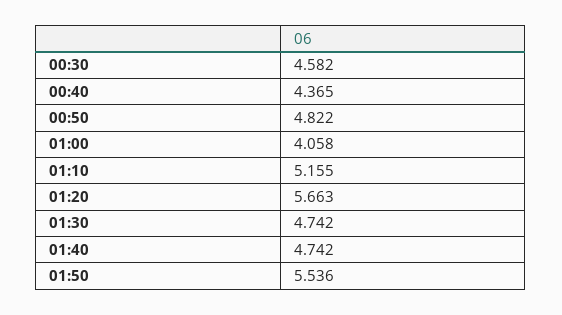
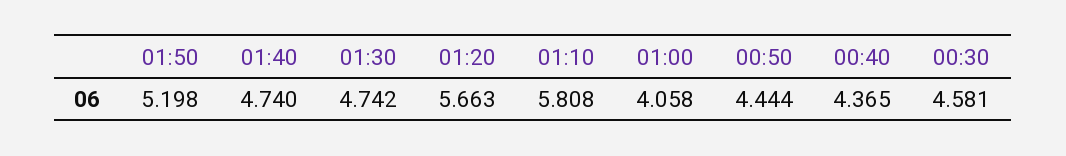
  {
-   "00:30": 4.582,
+   "00:30": 4.581,
    "00:40": 4.365,
-   "00:50": 4.822,
+   "00:50": 4.444,
    "01:00": 4.058,
-   "01:10": 5.155,
+   "01:10": 5.808,
    "01:20": 5.663,
    "01:30": 4.742,
-   "01:40": 4.742,
+   "01:40": 4.74,
-   "01:50": 5.536
+   "01:50": 5.198
  }

